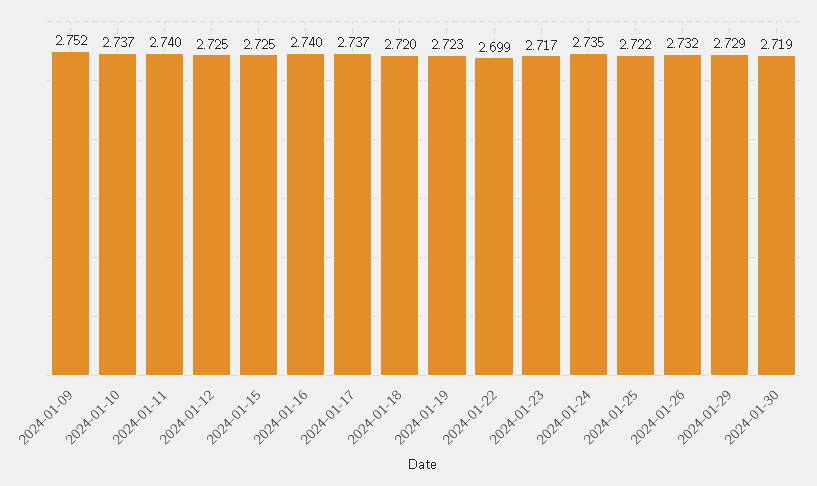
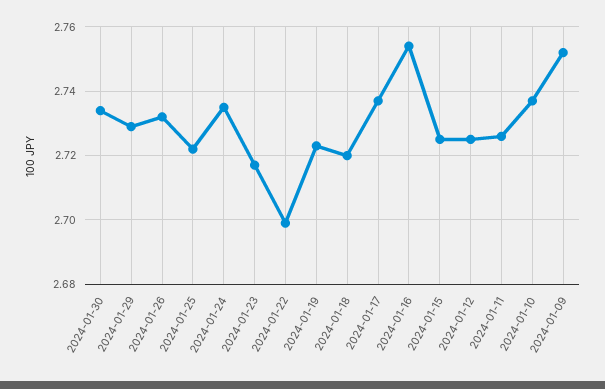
  {
    "2024-01-09": 2.752,
    "2024-01-10": 2.737,
-   "2024-01-11": 2.74,
+   "2024-01-11": 2.725,
    "2024-01-12": 2.725,
    "2024-01-15": 2.725,
-   "2024-01-16": 2.74,
+   "2024-01-16": 2.755,
    "2024-01-17": 2.737,
    "2024-01-18": 2.72,
    "2024-01-19": 2.723,
    "2024-01-22": 2.699,
    "2024-01-23": 2.717,
    "2024-01-24": 2.735,
    "2024-01-25": 2.722,
    "2024-01-26": 2.732,
    "2024-01-29": 2.729,
-   "2024-01-30": 2.719
+   "2024-01-30": 2.735
  }

